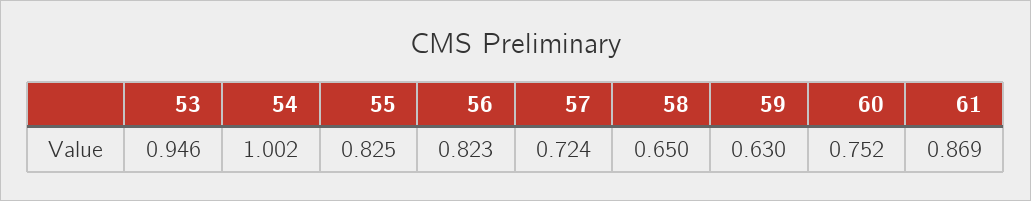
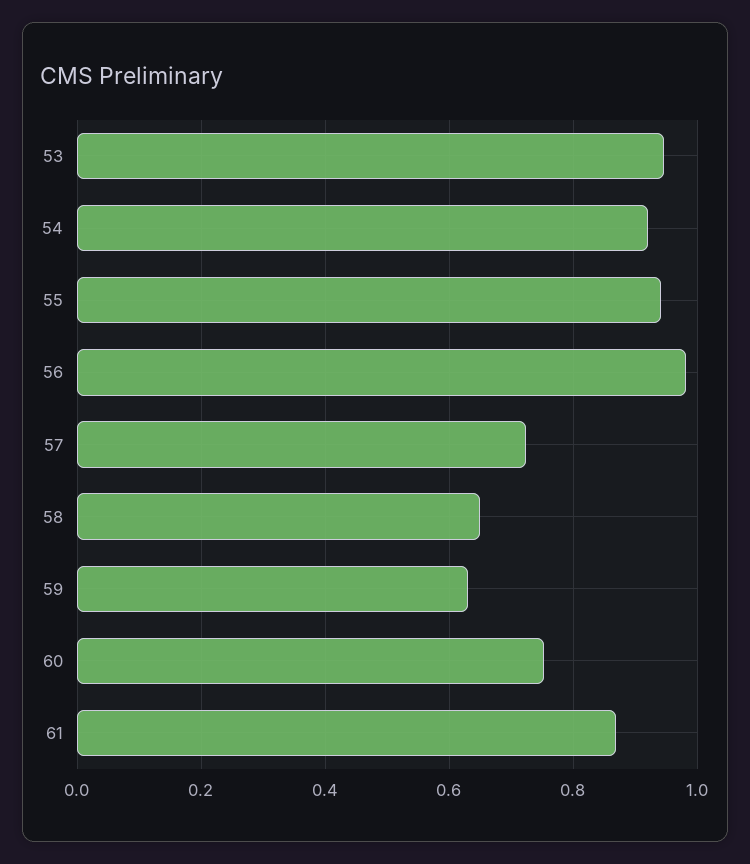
  {
    "53": 0.946,
-   "54": 1.002,
+   "54": 0.92,
-   "55": 0.825,
+   "55": 0.94,
-   "56": 0.823,
+   "56": 0.98,
    "57": 0.724,
    "58": 0.65,
    "59": 0.63,
    "60": 0.752,
    "61": 0.869
  }

